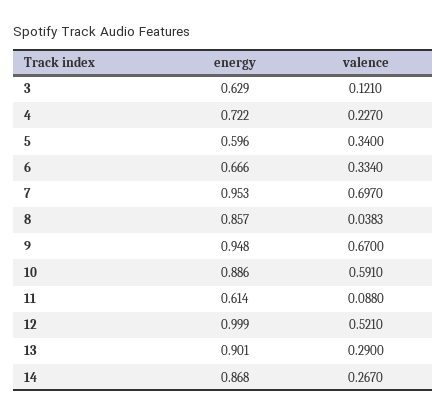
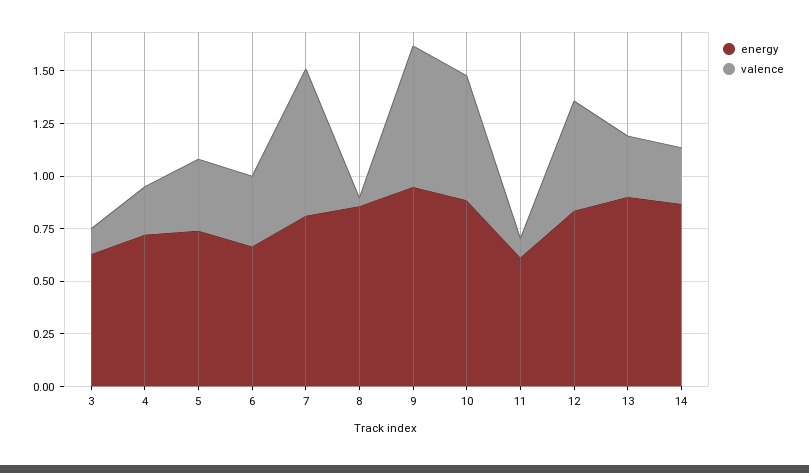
  {
    "energy": {
      "3": 0.629,
      "4": 0.722,
-     "5": 0.596,
+     "5": 0.75,
      "6": 0.666,
-     "7": 0.953,
+     "7": 0.8,
      "8": 0.857,
      "9": 0.948,
      "10": 0.886,
      "11": 0.614,
-     "12": 0.999,
+     "12": 0.85,
      "13": 0.901,
      "14": 0.868
    },
    "valence": {
      "3": 0.121,
      "4": 0.227,
      "5": 0.34,
      "6": 0.334,
      "7": 0.697,
      "8": 0.0383,
      "9": 0.67,
      "10": 0.591,
      "11": 0.088,
      "12": 0.521,
      "13": 0.29,
      "14": 0.267
    }
  }

